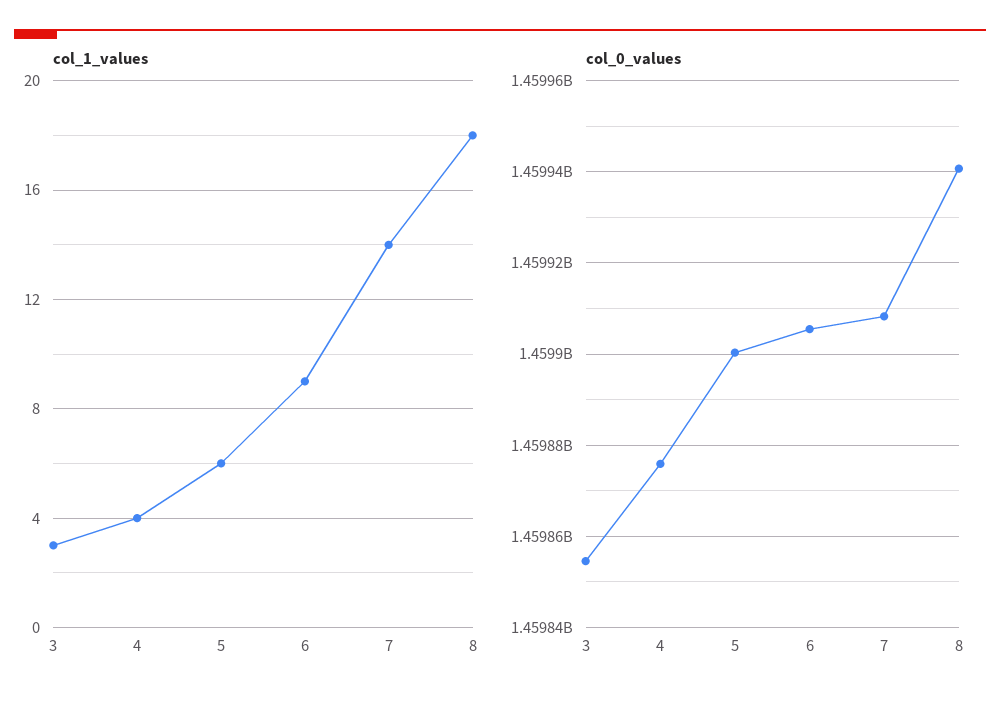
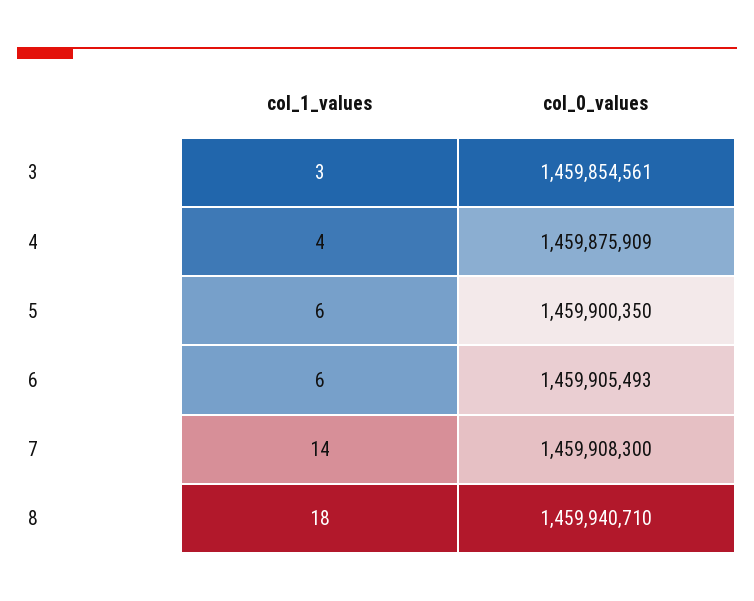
  {
    "col_1_values": {
      "3": 3,
      "4": 4,
      "5": 6,
-     "6": 9,
+     "6": 6,
      "7": 14,
      "8": 18
    },
    "col_0_values": {
      "3": 1459854561,
      "4": 1459875909,
      "5": 1459900350,
      "6": 1459905493,
      "7": 1459908300,
      "8": 1459940710
    }
  }

